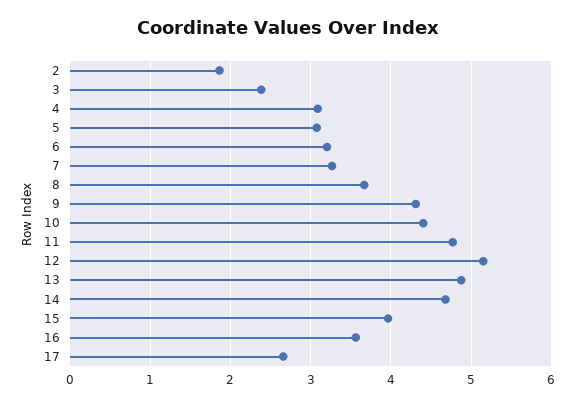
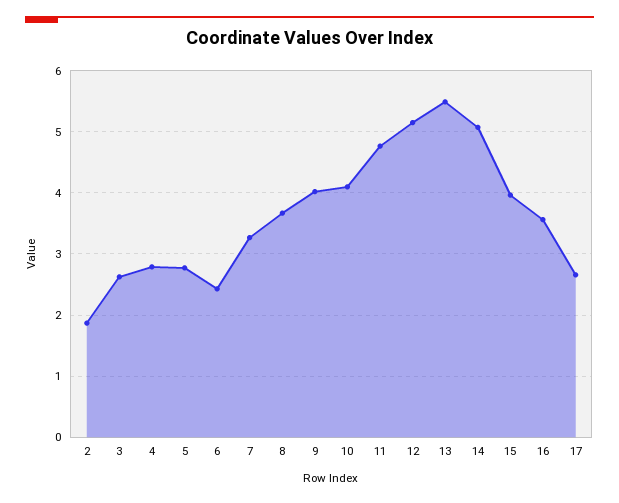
  {
    "2": 1.9,
-   "3": 2.4,
+   "3": 2.6,
-   "4": 3.1,
+   "4": 2.8,
-   "5": 3.1,
+   "5": 2.8,
-   "6": 3.2,
+   "6": 2.4,
    "7": 3.3,
    "8": 3.7,
-   "9": 4.3,
+   "9": 4,
-   "10": 4.4,
+   "10": 4.1,
    "11": 4.8,
    "12": 5.2,
-   "13": 4.9,
+   "13": 5.5,
-   "14": 4.7,
+   "14": 5.1,
    "15": 4,
    "16": 3.6,
    "17": 2.7
  }

